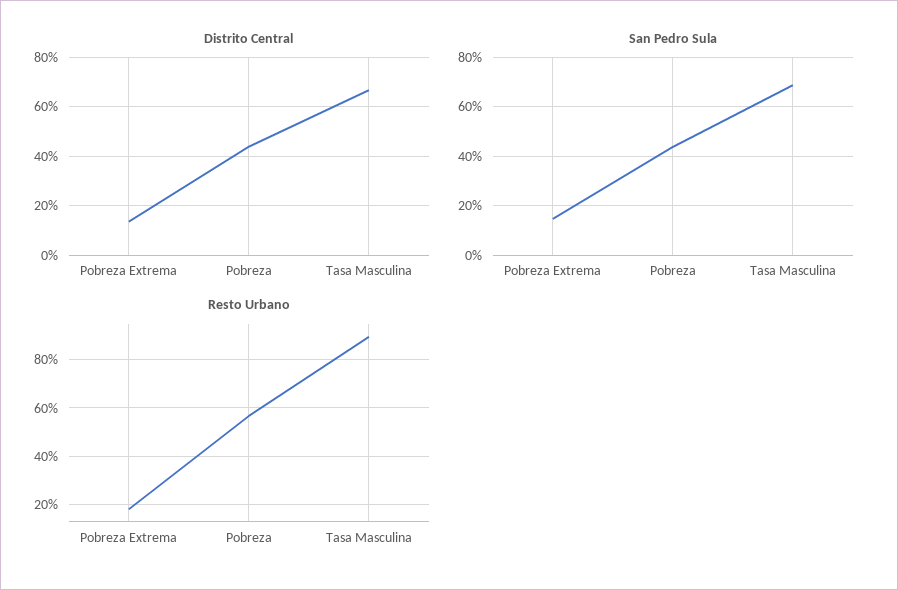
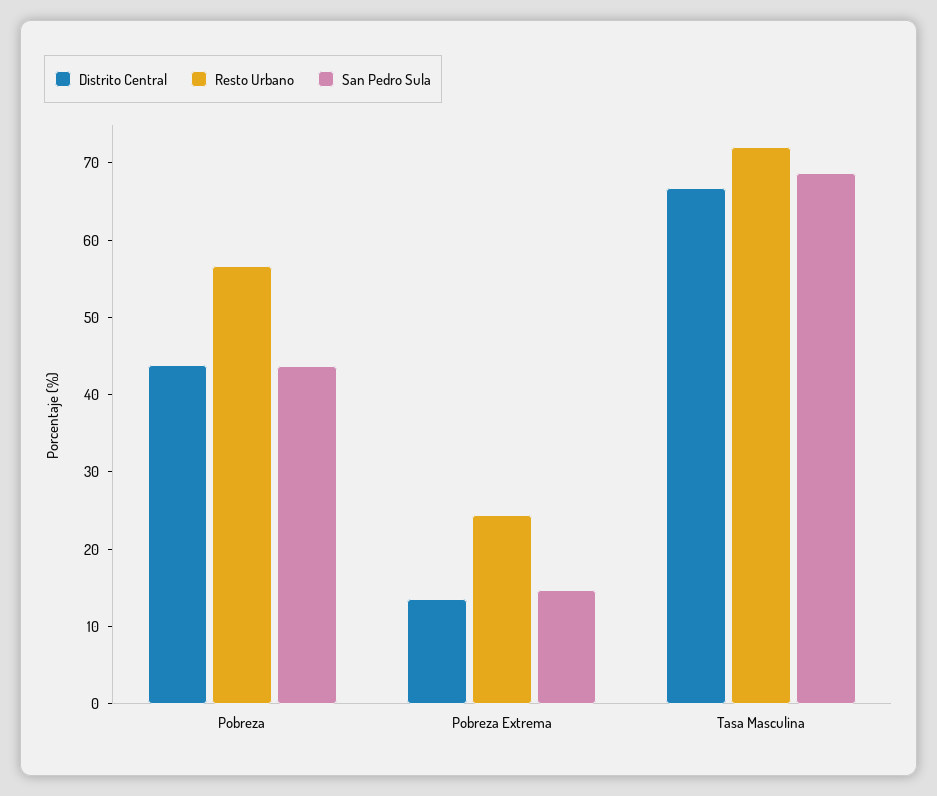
  {
    "Distrito Central": {
      "Pobreza Extrema": 14,
      "Pobreza": 44,
      "Tasa Masculina": 66
    },
    "San Pedro Sula": {
      "Pobreza Extrema": 14,
      "Pobreza": 44,
      "Tasa Masculina": 68
    },
    "Resto Urbano": {
-     "Pobreza Extrema": 17.5,
+     "Pobreza Extrema": 24,
      "Pobreza": 56,
-     "Tasa Masculina": 90
+     "Tasa Masculina": 72
    }
  }

